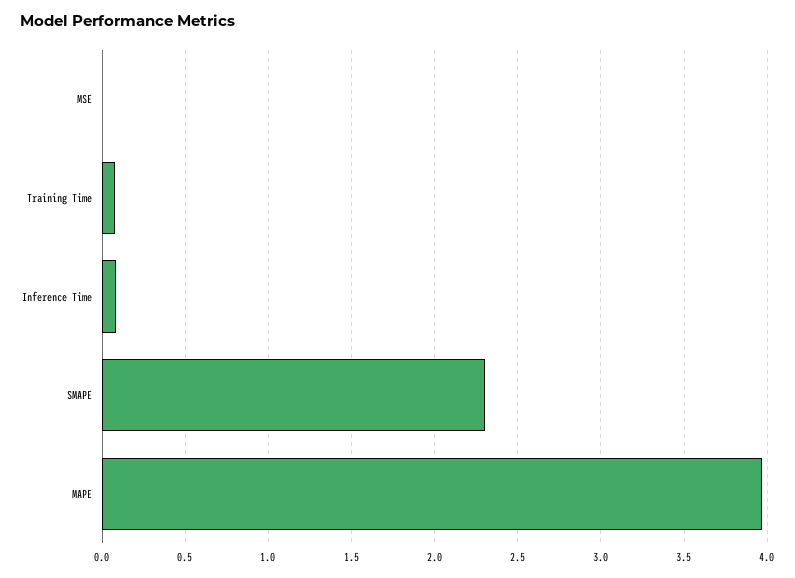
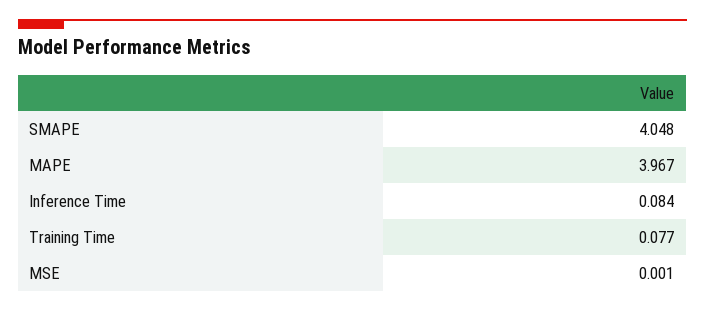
  {
    "MSE": 0.001,
    "Training Time": 0.077,
    "Inference Time": 0.084,
-   "SMAPE": 2.3,
+   "SMAPE": 4.048,
    "MAPE": 3.967
  }

